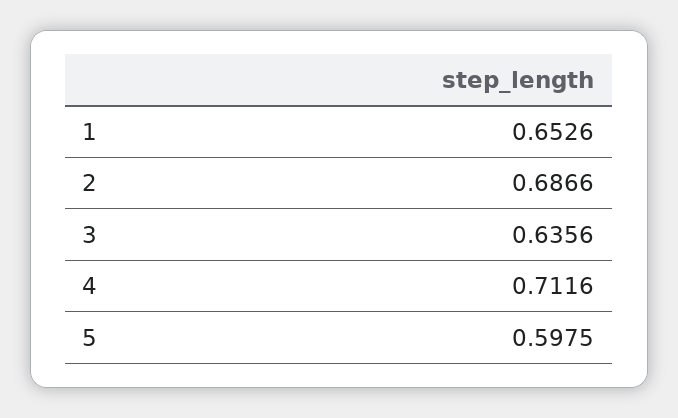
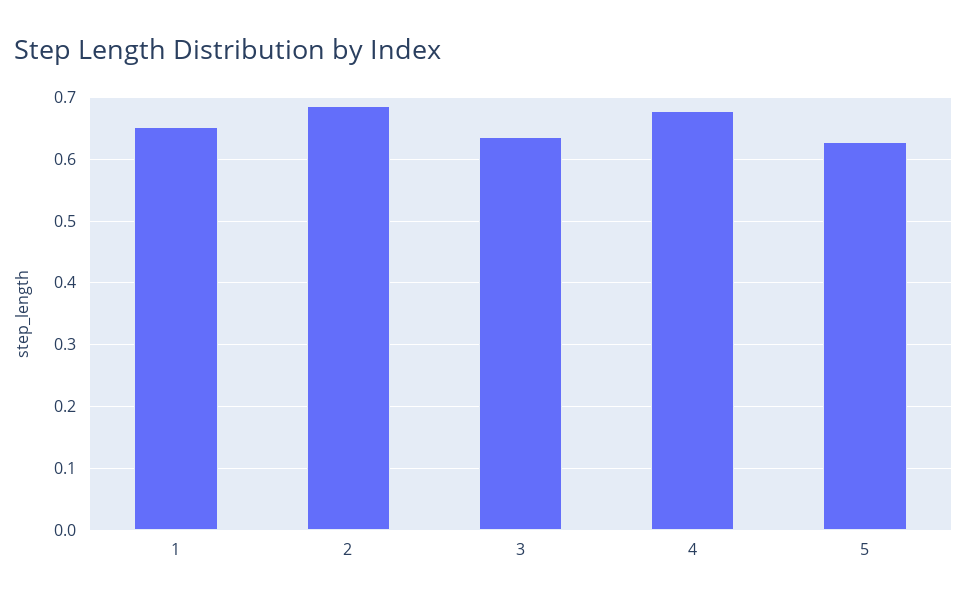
  {
    "1": 0.6526,
    "2": 0.6866,
    "3": 0.6356,
-   "4": 0.7116,
+   "4": 0.68,
-   "5": 0.5975
+   "5": 0.63
  }

